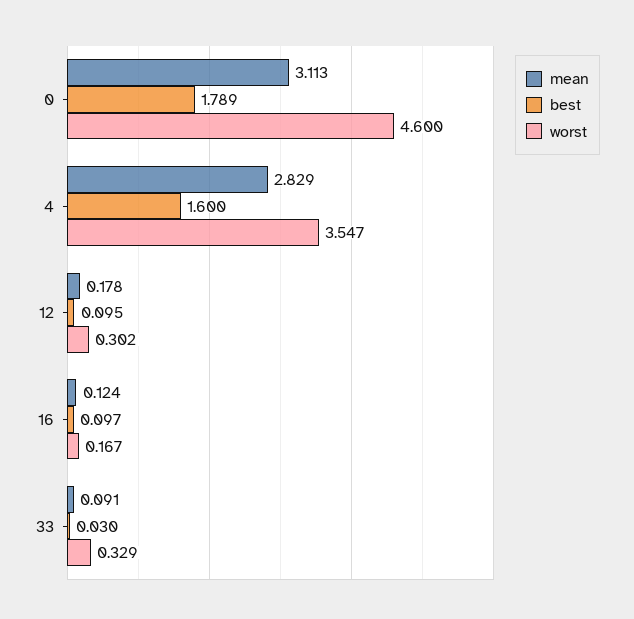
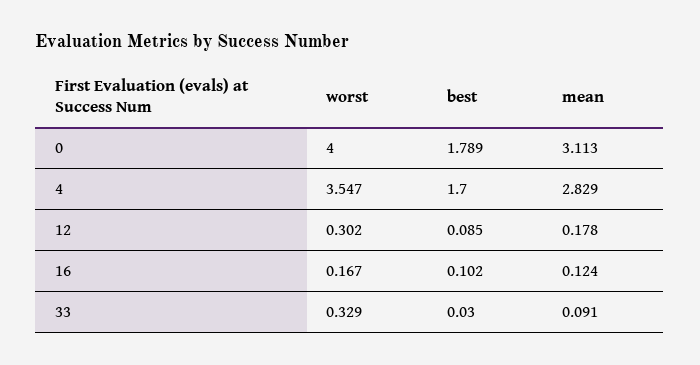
  {
    "mean": {
      "0": 3.113,
      "4": 2.829,
      "12": 0.178,
      "16": 0.124,
      "33": 0.091
    },
    "best": {
      "0": 1.789,
-     "4": 1.6,
+     "4": 1.7,
-     "12": 0.095,
+     "12": 0.085,
-     "16": 0.097,
+     "16": 0.102,
      "33": 0.03
    },
    "worst": {
-     "0": 4.6,
+     "0": 4,
      "4": 3.547,
      "12": 0.302,
      "16": 0.167,
      "33": 0.329
    }
  }

